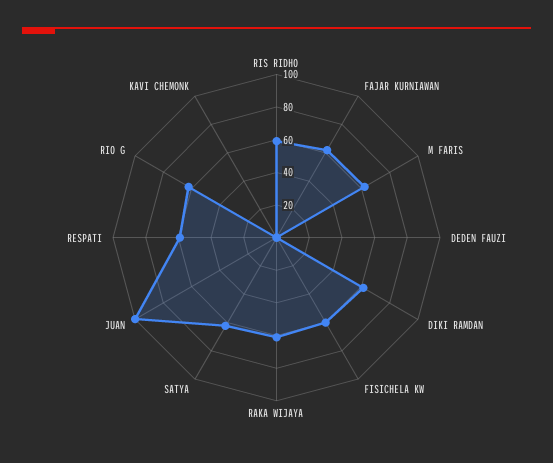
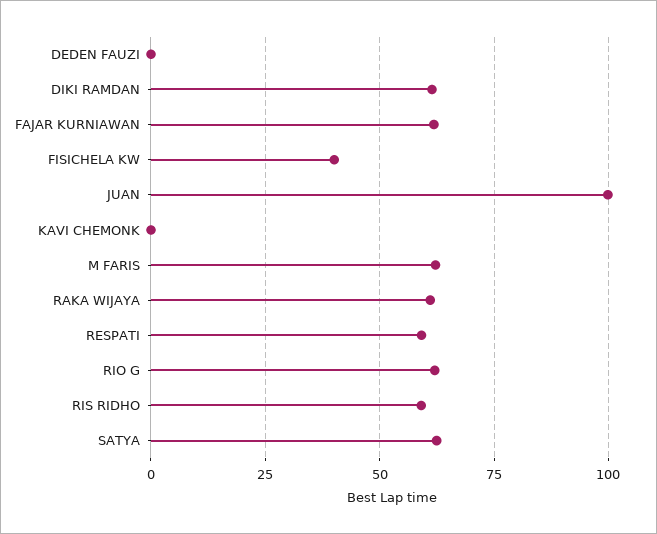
  {
    "RIS RIDHO": 60,
    "FAJAR KURNIAWAN": 62.5,
    "M FARIS": 62.5,
    "DEDEN FAUZI": 0,
    "DIKI RAMDAN": 62.5,
-   "FISICHELA KW": 60,
+   "FISICHELA KW": 40,
    "RAKA WIJAYA": 60,
    "SATYA": 62.5,
    "JUAN": 100,
    "RESPATI": 60,
    "RIO G": 62.5,
    "KAVI CHEMONK": 0
  }

